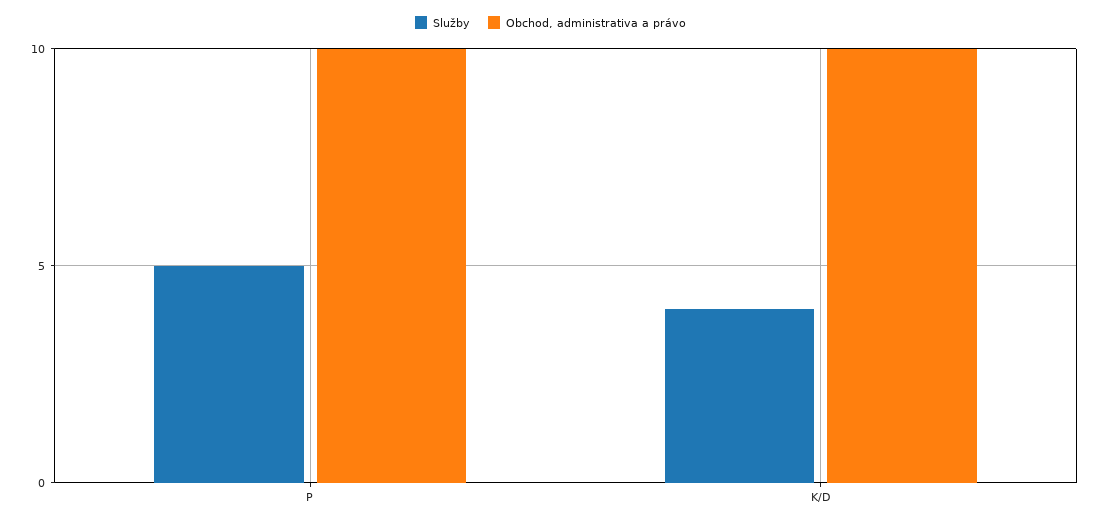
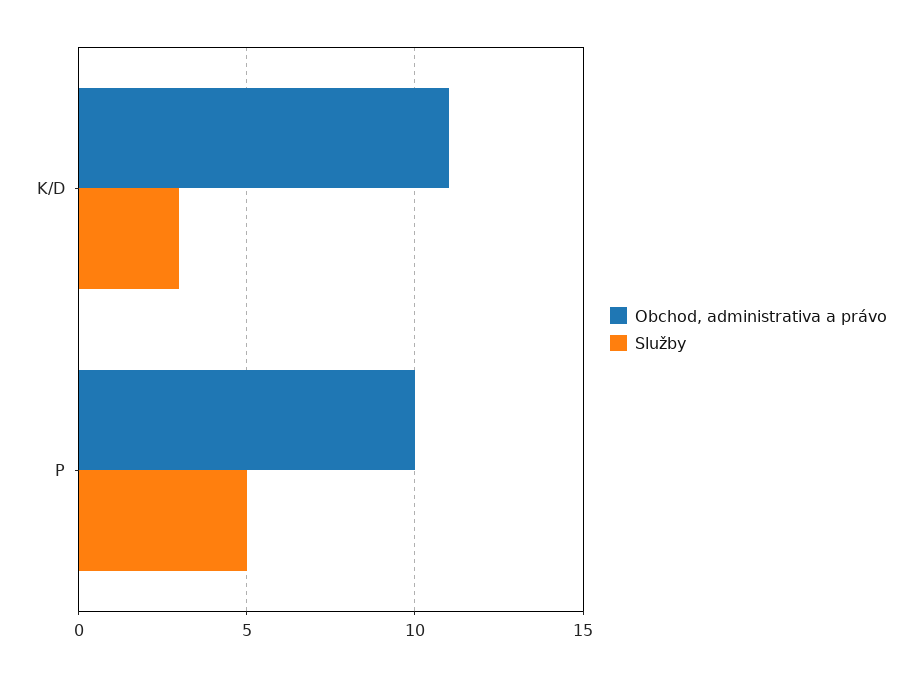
  {
    "Služby": {
      "P": 5,
-     "K/D": 4
+     "K/D": 3
    },
    "Obchod, administrativa a právo": {
      "P": 10,
-     "K/D": 10
+     "K/D": 11
    }
  }

